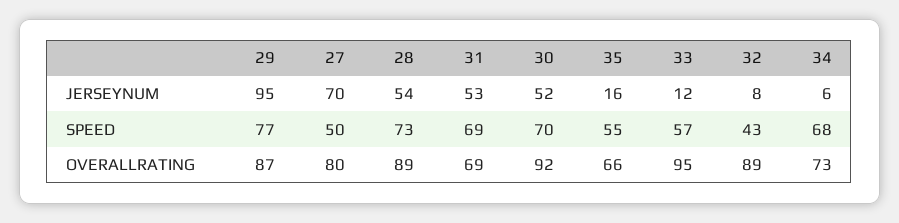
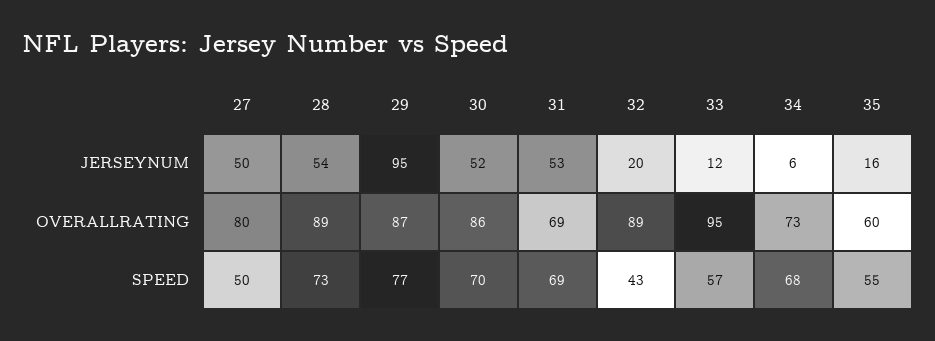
  {
    "29": {
      "JERSEYNUM": 95,
      "SPEED": 77,
      "OVERALLRATING": 87
    },
    "27": {
-     "JERSEYNUM": 70,
+     "JERSEYNUM": 50,
      "SPEED": 50,
      "OVERALLRATING": 80
    },
    "28": {
      "JERSEYNUM": 54,
      "SPEED": 73,
      "OVERALLRATING": 89
    },
    "31": {
      "JERSEYNUM": 53,
      "SPEED": 69,
      "OVERALLRATING": 69
    },
    "30": {
      "JERSEYNUM": 52,
      "SPEED": 70,
-     "OVERALLRATING": 92
+     "OVERALLRATING": 86
    },
    "35": {
      "JERSEYNUM": 16,
      "SPEED": 55,
-     "OVERALLRATING": 66
+     "OVERALLRATING": 60
    },
    "33": {
      "JERSEYNUM": 12,
      "SPEED": 57,
      "OVERALLRATING": 95
    },
    "32": {
-     "JERSEYNUM": 8,
+     "JERSEYNUM": 20,
      "SPEED": 43,
      "OVERALLRATING": 89
    },
    "34": {
      "JERSEYNUM": 6,
      "SPEED": 68,
      "OVERALLRATING": 73
    }
  }

